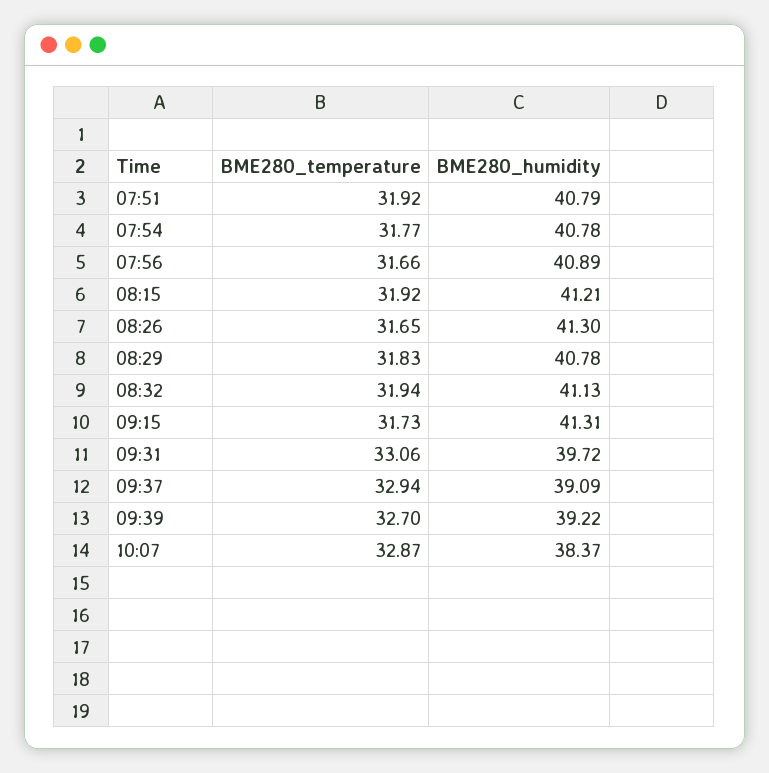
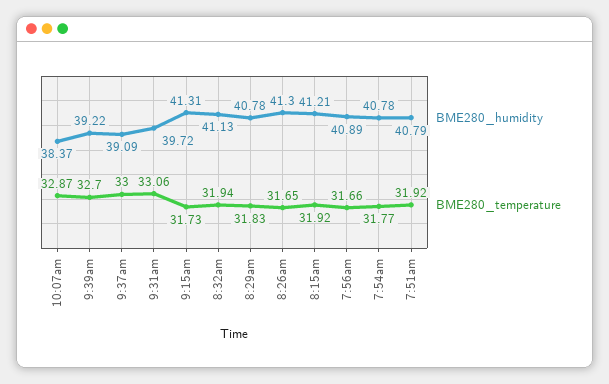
  {
    "BME280_temperature": {
      "07:51": 31.92,
      "07:54": 31.77,
      "07:56": 31.66,
      "08:15": 31.92,
      "08:26": 31.65,
      "08:29": 31.83,
      "08:32": 31.94,
      "09:15": 31.73,
      "09:31": 33.06,
-     "09:37": 32.94,
+     "09:37": 33,
      "09:39": 32.7,
      "10:07": 32.87
    },
    "BME280_humidity": {
      "07:51": 40.79,
      "07:54": 40.78,
      "07:56": 40.89,
      "08:15": 41.21,
      "08:26": 41.3,
      "08:29": 40.78,
      "08:32": 41.13,
      "09:15": 41.31,
      "09:31": 39.72,
      "09:37": 39.09,
      "09:39": 39.22,
      "10:07": 38.37
    }
  }

